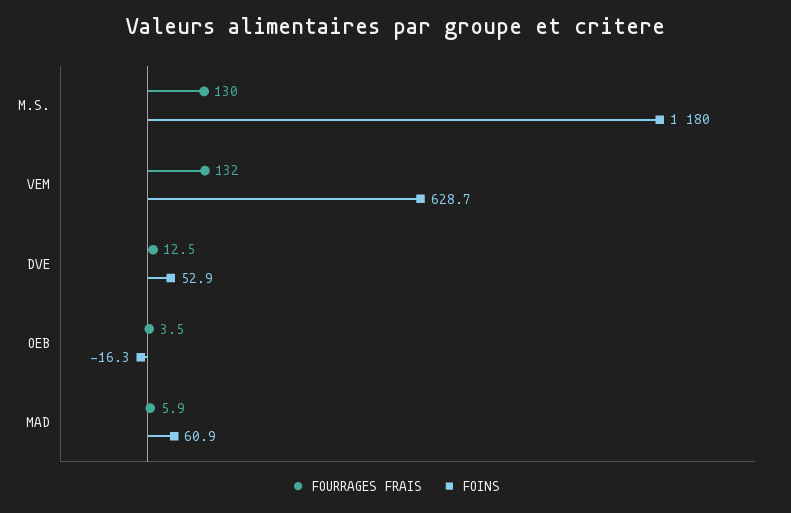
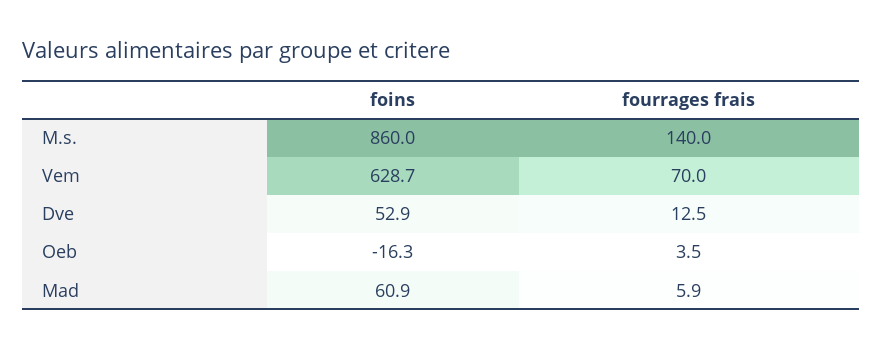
  {
    "FOURRAGES FRAIS": {
-     "M.S.": 130,
+     "M.S.": 140,
-     "VEM": 132,
+     "VEM": 70,
      "DVE": 12.5,
      "OEB": 3.5,
      "MAD": 5.9
    },
    "FOINS": {
-     "M.S.": 1180,
+     "M.S.": 860,
      "VEM": 628.7,
      "DVE": 52.9,
      "OEB": -16.3,
      "MAD": 60.9
    }
  }

